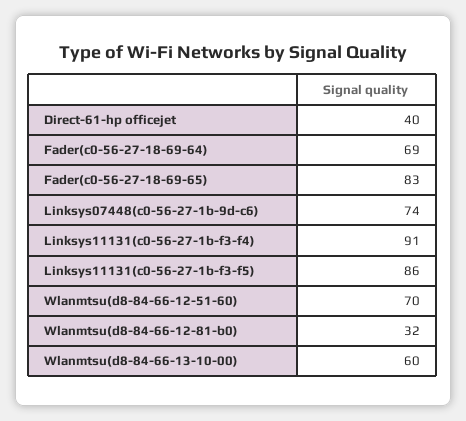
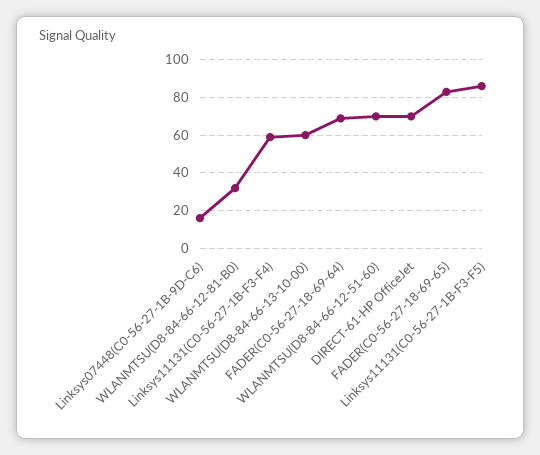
  {
-   "Direct-61-hp officejet": 40,
+   "Direct-61-hp officejet": 70,
    "Fader(c0-56-27-18-69-64)": 69,
    "Fader(c0-56-27-18-69-65)": 83,
-   "Linksys07448(c0-56-27-1b-9d-c6)": 74,
+   "Linksys07448(c0-56-27-1b-9d-c6)": 15,
-   "Linksys11131(c0-56-27-1b-f3-f4)": 91,
+   "Linksys11131(c0-56-27-1b-f3-f4)": 60,
    "Linksys11131(c0-56-27-1b-f3-f5)": 86,
    "Wlanmtsu(d8-84-66-12-51-60)": 70,
    "Wlanmtsu(d8-84-66-12-81-b0)": 32,
    "Wlanmtsu(d8-84-66-13-10-00)": 60
  }

